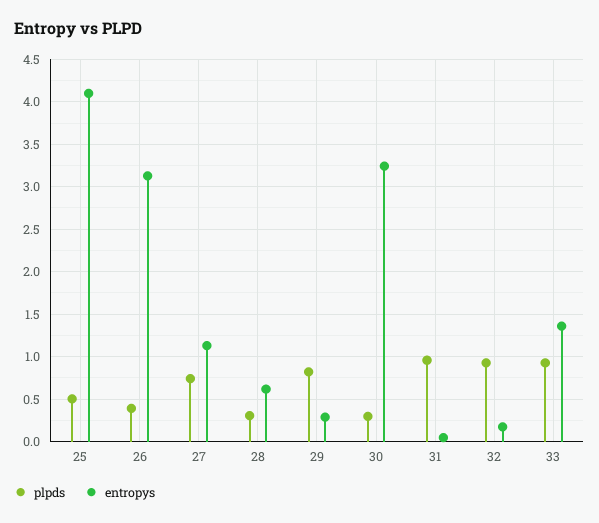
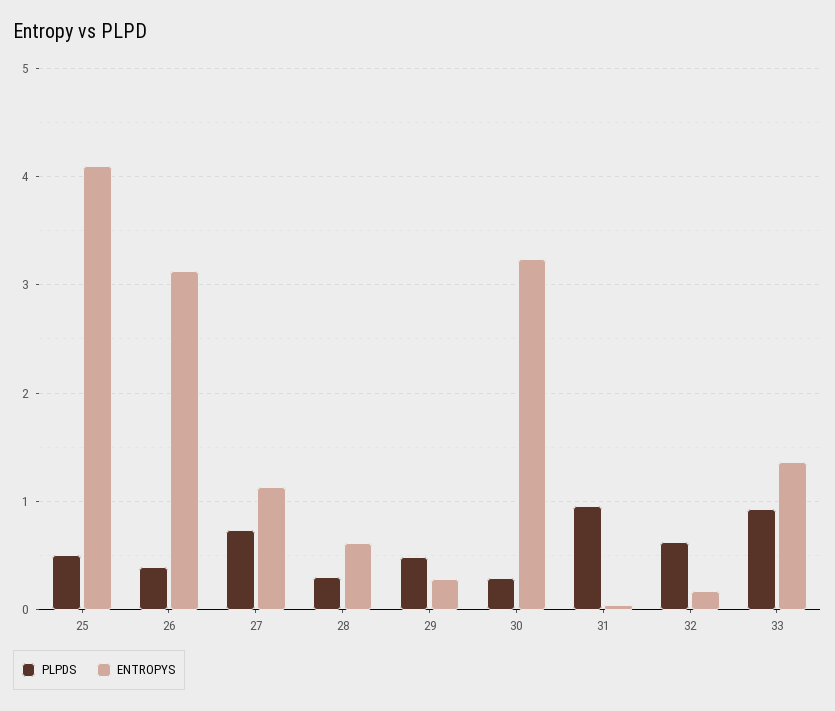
  {
    "plpds": {
      "25": 0.5,
      "26": 0.4,
      "27": 0.7,
      "28": 0.3,
-     "29": 0.8,
+     "29": 0.5,
      "30": 0.3,
      "31": 1,
-     "32": 0.9,
+     "32": 0.6,
      "33": 0.9
    },
    "entropys": {
      "25": 4.1,
      "26": 3.1,
      "27": 1.1,
      "28": 0.6,
      "29": 0.3,
      "30": 3.2,
      "31": 0,
      "32": 0.2,
      "33": 1.4
    }
  }

